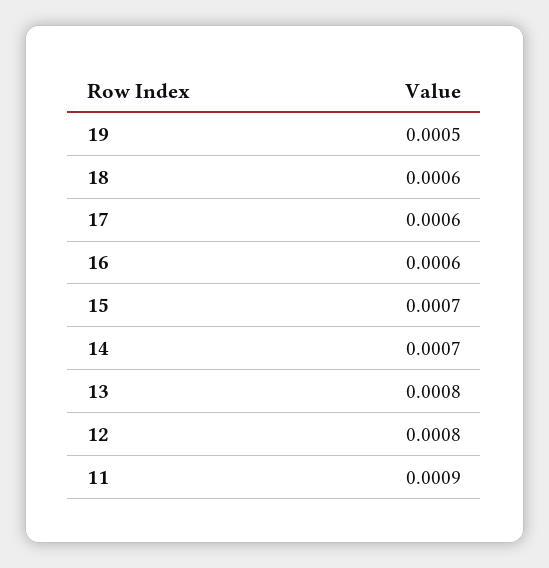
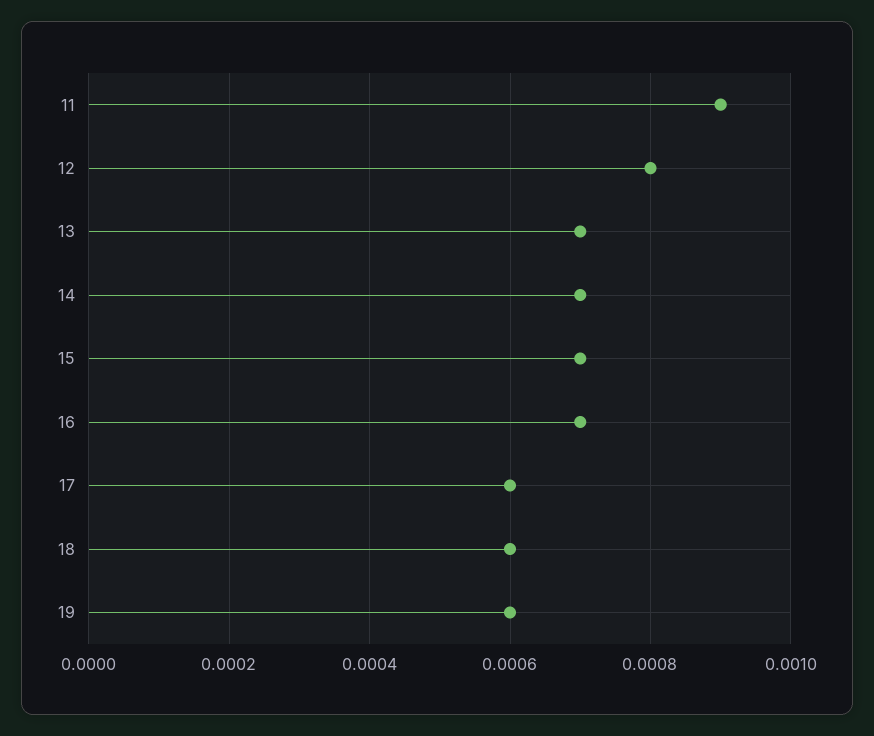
  {
-   "19": 0.0005,
+   "19": 0.0006,
    "18": 0.0006,
    "17": 0.0006,
-   "16": 0.0006,
+   "16": 0.0007,
    "15": 0.0007,
    "14": 0.0007,
-   "13": 0.0008,
+   "13": 0.0007,
    "12": 0.0008,
    "11": 0.0009
  }

